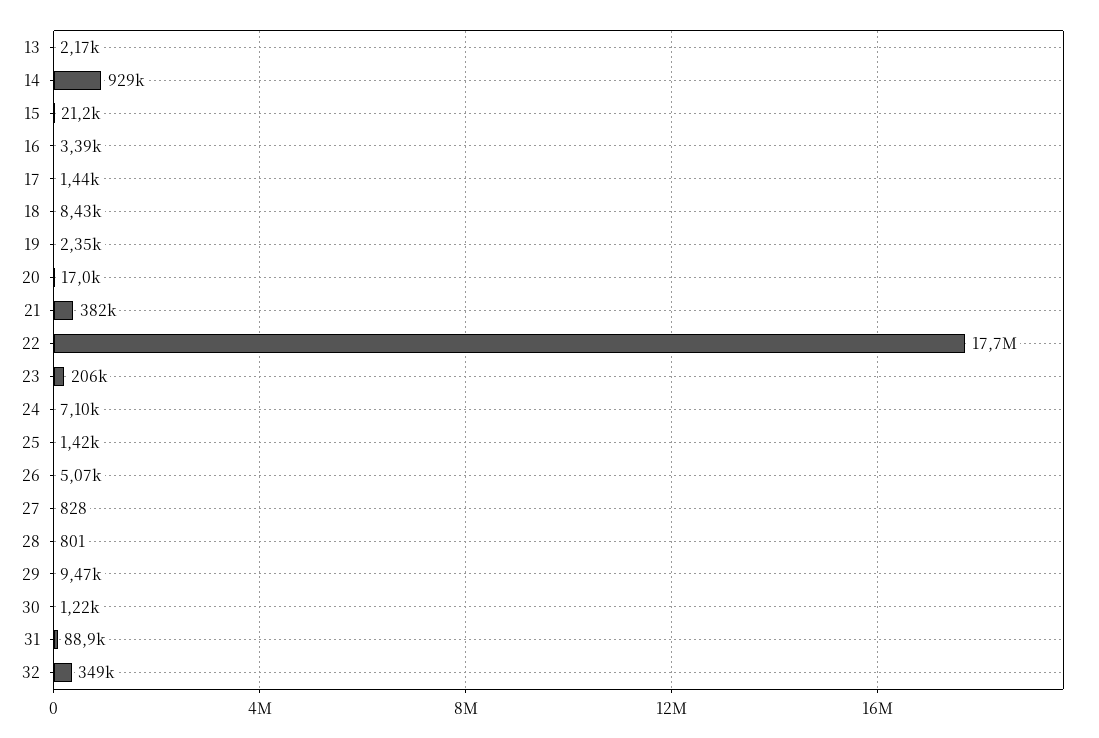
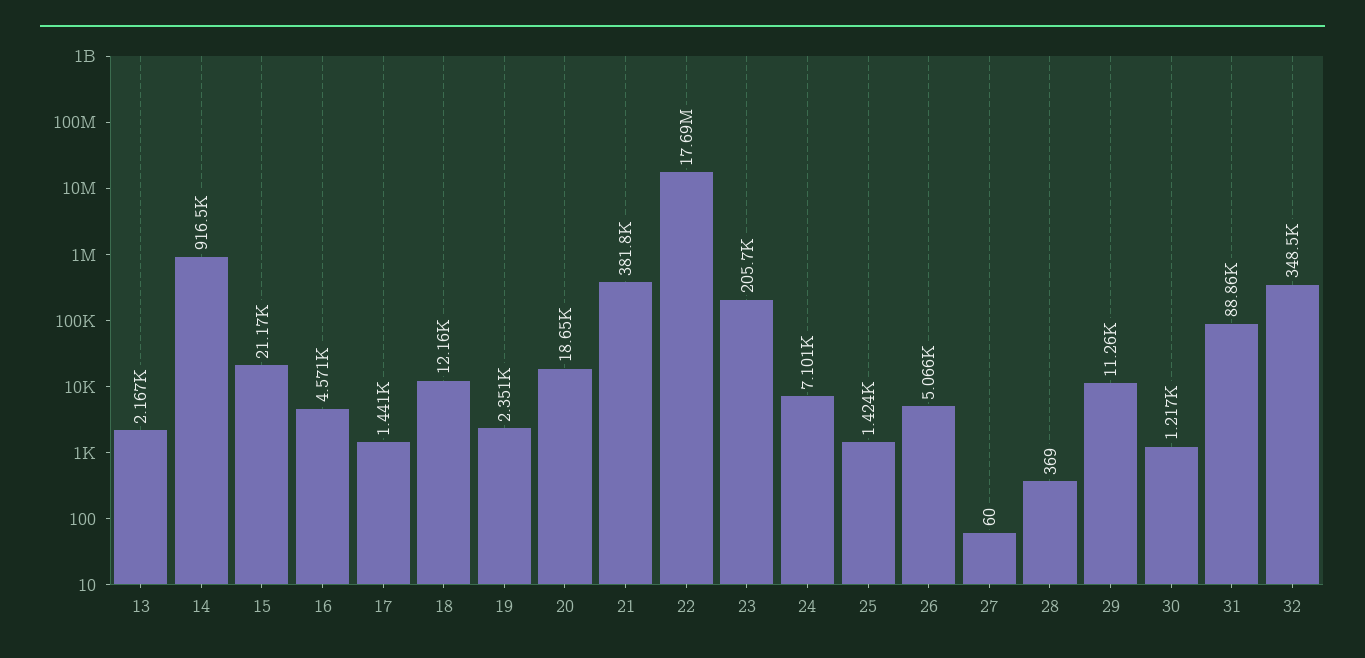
  {
    "13": 2167,
-   "14": 929000,
+   "14": 916500,
    "15": 21170,
-   "16": 3390,
+   "16": 4571,
    "17": 1441,
-   "18": 8430,
+   "18": 12160,
    "19": 2351,
-   "20": 17000,
+   "20": 18650,
    "21": 381800,
    "22": 17690000,
    "23": 205700,
    "24": 7101,
    "25": 1424,
    "26": 5066,
-   "27": 828,
+   "27": 60,
-   "28": 801,
+   "28": 369,
-   "29": 9470,
+   "29": 11260,
    "30": 1217,
    "31": 88860,
    "32": 348500
  }

